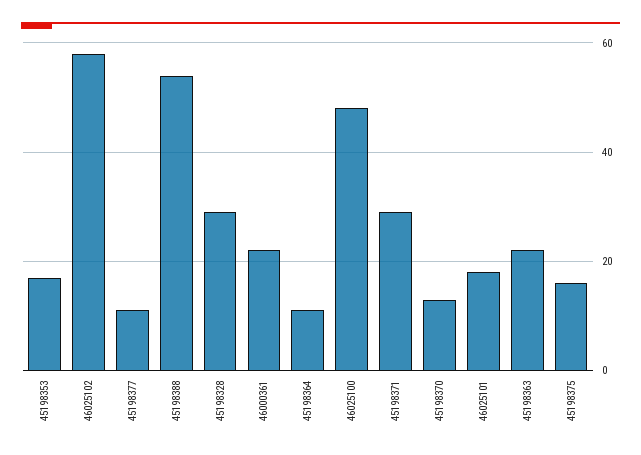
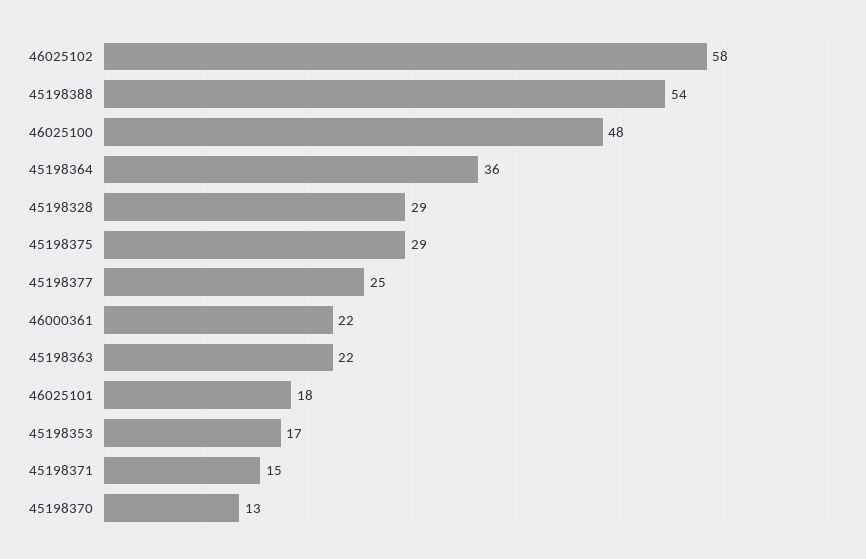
  {
    "45198353": 17,
    "46025102": 58,
-   "45198377": 10,
+   "45198377": 25,
    "45198388": 54,
    "45198328": 29,
    "46000361": 22,
-   "45198364": 10,
+   "45198364": 36,
    "46025100": 48,
-   "45198371": 30,
+   "45198371": 15,
    "45198370": 13,
    "46025101": 18,
    "45198363": 22,
-   "45198375": 15
+   "45198375": 29
  }

